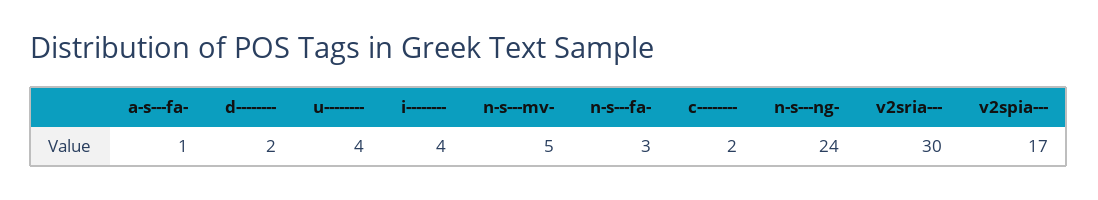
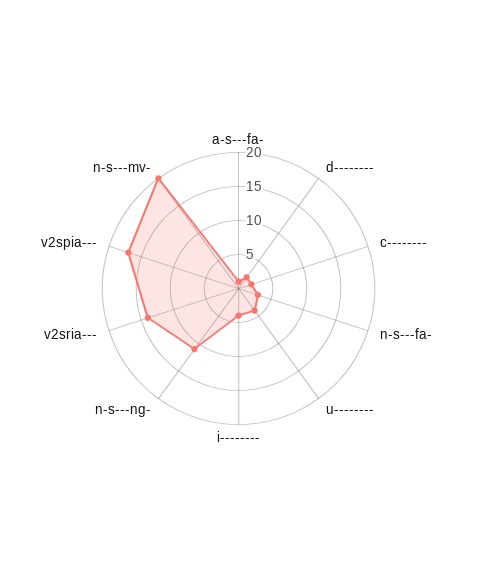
  {
    "a-s---fa-": 1,
    "d--------": 2,
    "u--------": 4,
    "i--------": 4,
-   "n-s---mv-": 5,
+   "n-s---mv-": 20,
    "n-s---fa-": 3,
    "c--------": 2,
-   "n-s---ng-": 24,
+   "n-s---ng-": 10,
-   "v2sria---": 30,
+   "v2sria---": 15,
    "v2spia---": 17
  }

